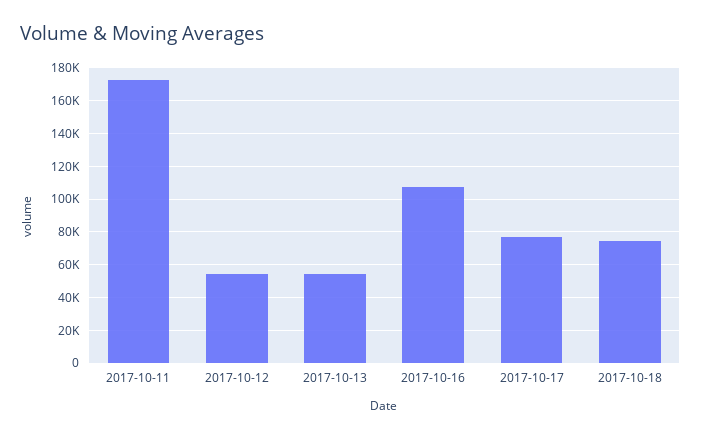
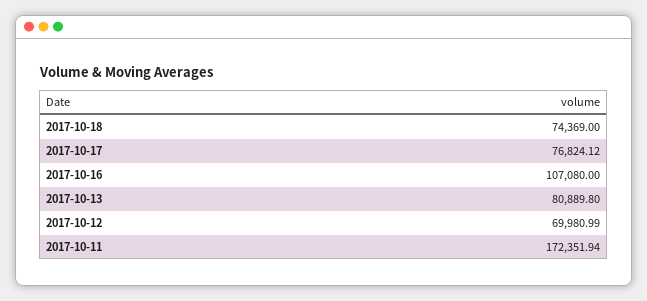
  {
    "2017-10-11": 172351.94,
-   "2017-10-12": 55000,
+   "2017-10-12": 69980.99,
-   "2017-10-13": 55000,
+   "2017-10-13": 80889.8,
    "2017-10-16": 107080,
    "2017-10-17": 76824.12,
    "2017-10-18": 74369
  }

